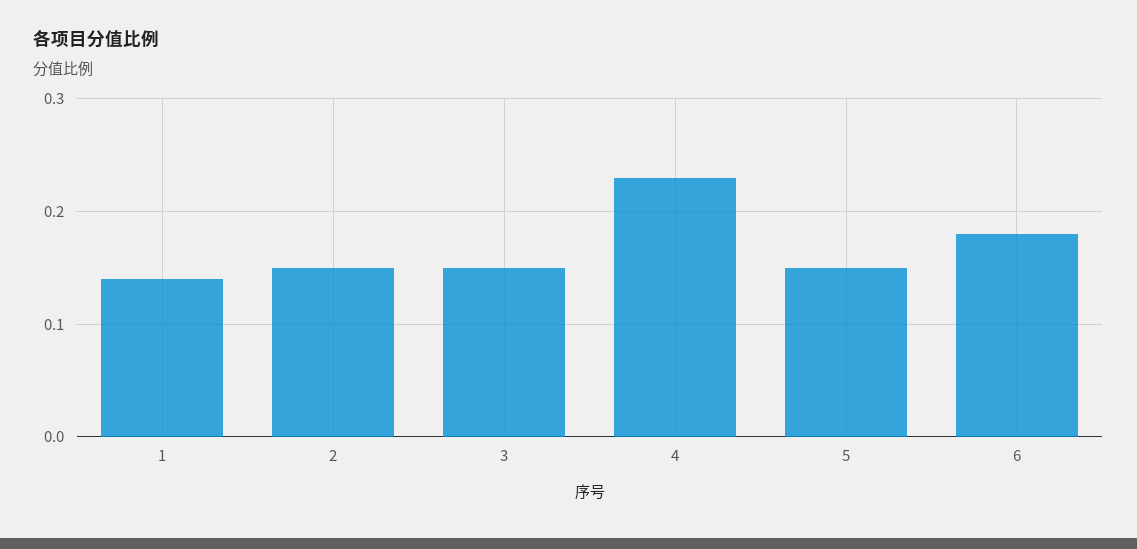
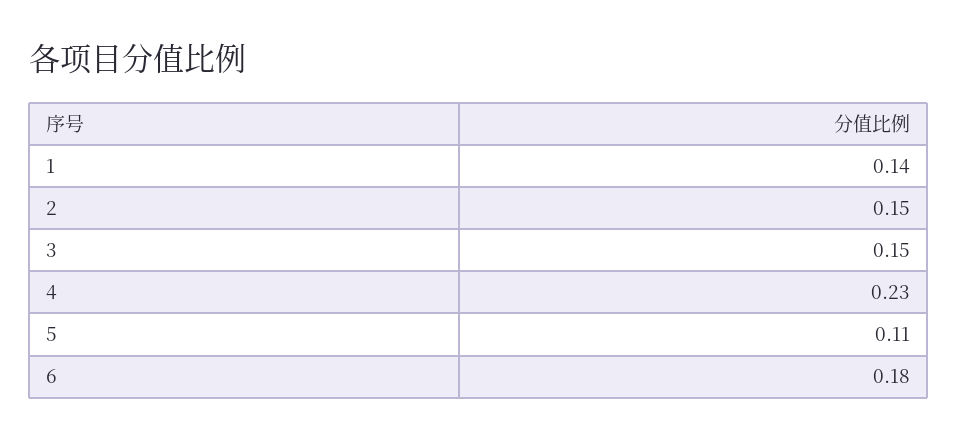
  {
    "1": 0.14,
    "2": 0.15,
    "3": 0.15,
    "4": 0.23,
-   "5": 0.15,
+   "5": 0.11,
    "6": 0.18
  }

